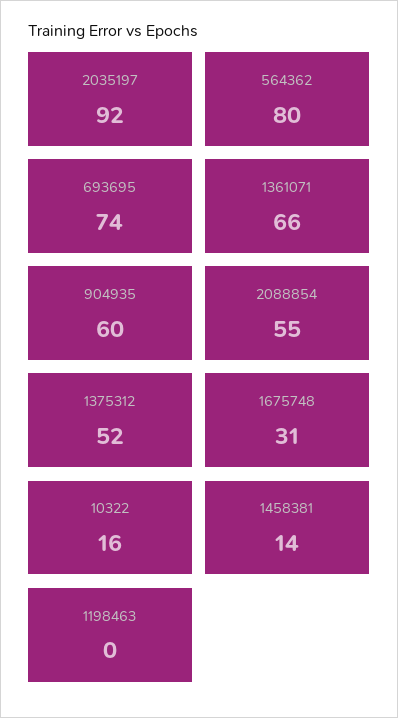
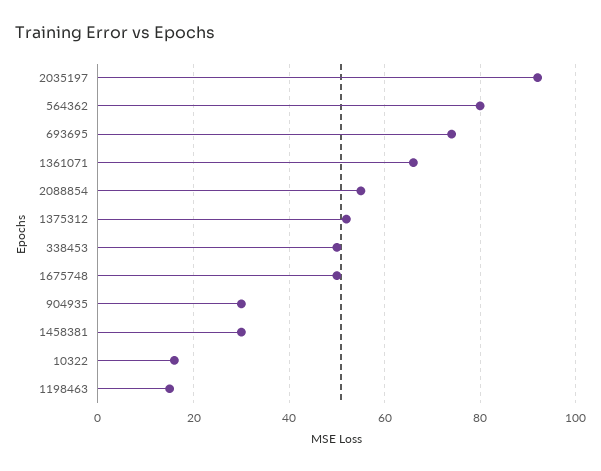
  {
    "2035197": 92,
    "564362": 80,
    "693695": 74,
    "1361071": 66,
-   "904935": 60,
+   "904935": 30,
    "2088854": 55,
    "1375312": 52,
-   "1675748": 31,
+   "1675748": 50,
    "10322": 16,
-   "1458381": 14,
+   "1458381": 30,
-   "1198463": 0
+   "1198463": 15,
+   "338453": 50
  }

